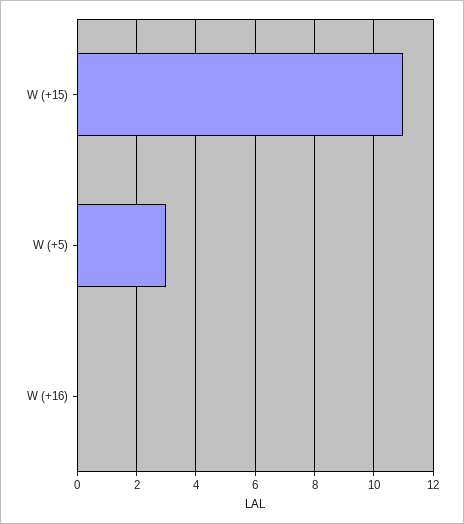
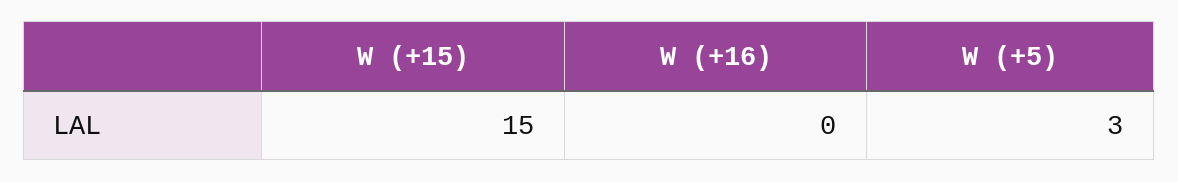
  {
-   "W (+15)": 11,
+   "W (+15)": 15,
    "W (+5)": 3,
    "W (+16)": 0
  }

